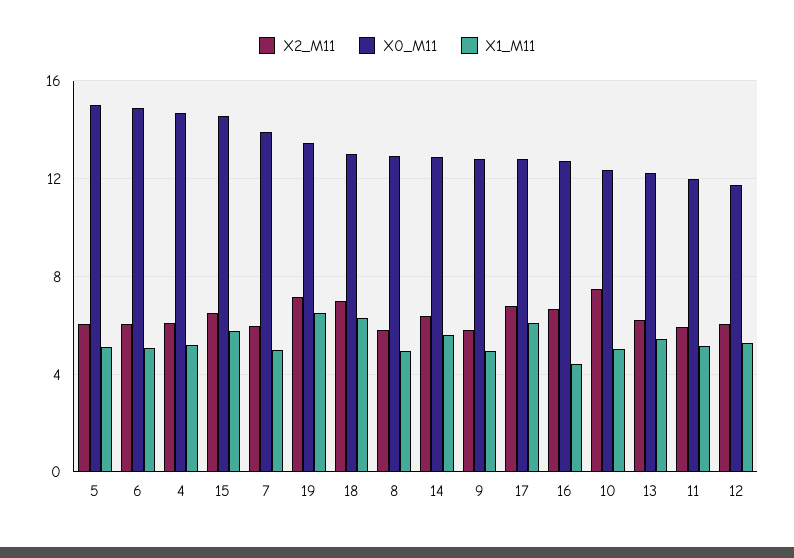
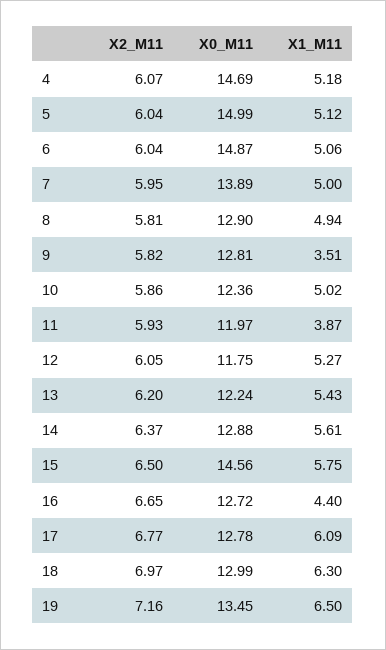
  {
    "X2_M11": {
      "5": 6.04,
      "6": 6.04,
      "4": 6.07,
      "15": 6.5,
      "7": 5.95,
      "19": 7.16,
      "18": 6.97,
      "8": 5.81,
      "14": 6.37,
      "9": 5.82,
      "17": 6.77,
      "16": 6.65,
-     "10": 7.5,
+     "10": 5.86,
      "13": 6.2,
      "11": 5.93,
      "12": 6.05
    },
    "X0_M11": {
      "5": 14.99,
      "6": 14.87,
      "4": 14.69,
      "15": 14.56,
      "7": 13.89,
      "19": 13.45,
      "18": 12.99,
      "8": 12.9,
      "14": 12.88,
      "9": 12.81,
      "17": 12.78,
      "16": 12.72,
      "10": 12.36,
      "13": 12.24,
      "11": 11.97,
      "12": 11.75
    },
    "X1_M11": {
      "5": 5.12,
      "6": 5.06,
      "4": 5.18,
      "15": 5.75,
      "7": 5,
      "19": 6.5,
      "18": 6.3,
      "8": 4.94,
      "14": 5.61,
-     "9": 5,
+     "9": 3.51,
      "17": 6.09,
      "16": 4.4,
      "10": 5.02,
      "13": 5.43,
-     "11": 5,
+     "11": 3.87,
      "12": 5.27
    }
  }

